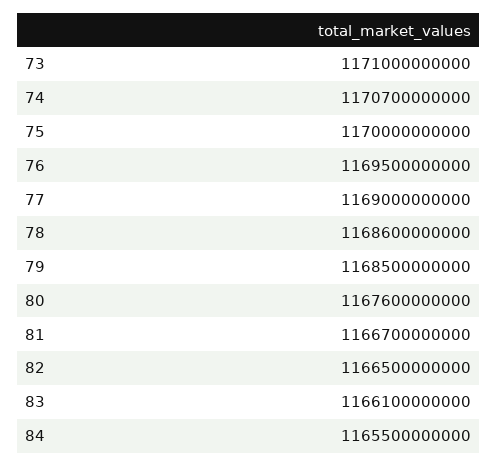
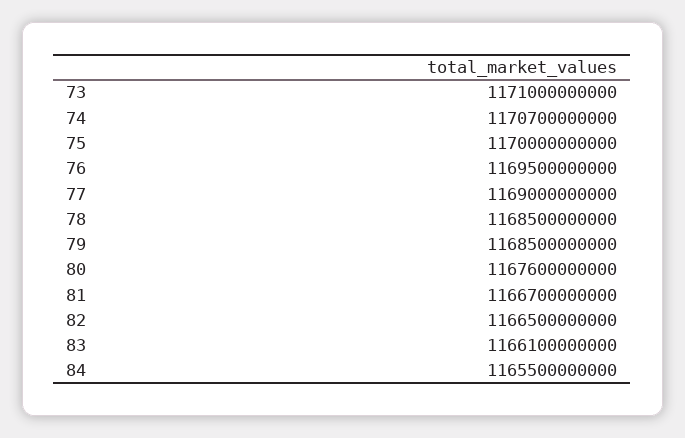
  {
    "73": 1171000000000,
    "74": 1170700000000,
    "75": 1170000000000,
    "76": 1169500000000,
    "77": 1169000000000,
-   "78": 1168600000000,
+   "78": 1168500000000,
    "79": 1168500000000,
    "80": 1167600000000,
    "81": 1166700000000,
    "82": 1166500000000,
    "83": 1166100000000,
    "84": 1165500000000
  }

